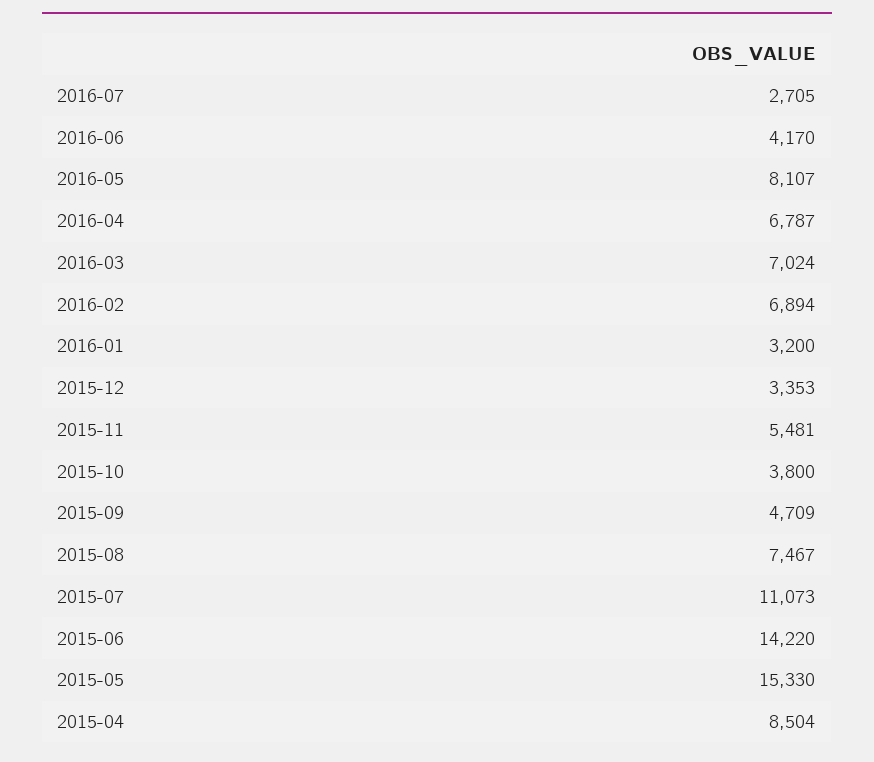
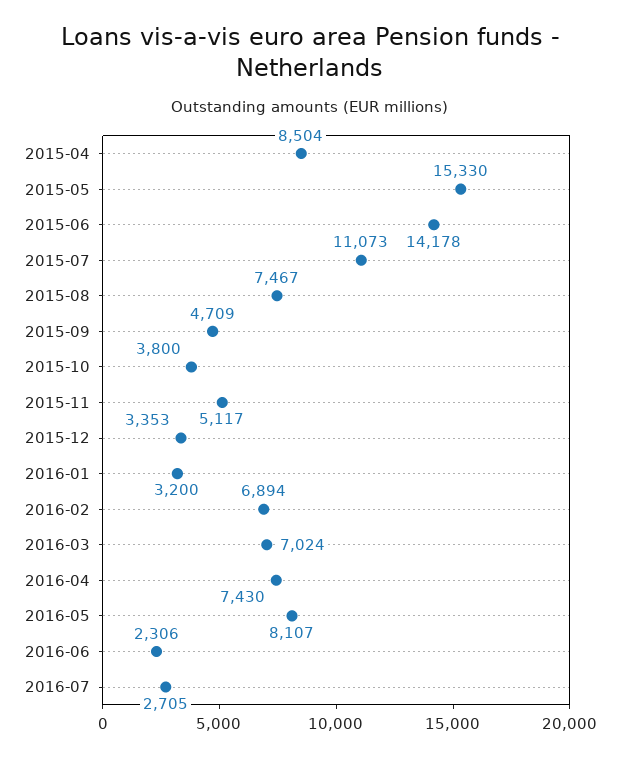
  {
    "2016-07": 2705,
-   "2016-06": 4170,
+   "2016-06": 2306,
    "2016-05": 8107,
-   "2016-04": 6787,
+   "2016-04": 7430,
    "2016-03": 7024,
    "2016-02": 6894,
    "2016-01": 3200,
    "2015-12": 3353,
-   "2015-11": 5481,
+   "2015-11": 5117,
    "2015-10": 3800,
    "2015-09": 4709,
    "2015-08": 7467,
    "2015-07": 11073,
-   "2015-06": 14220,
+   "2015-06": 14178,
    "2015-05": 15330,
    "2015-04": 8504
  }

